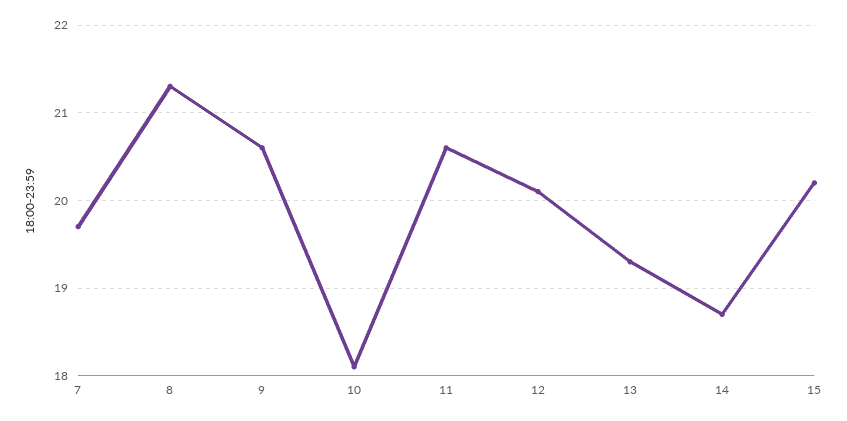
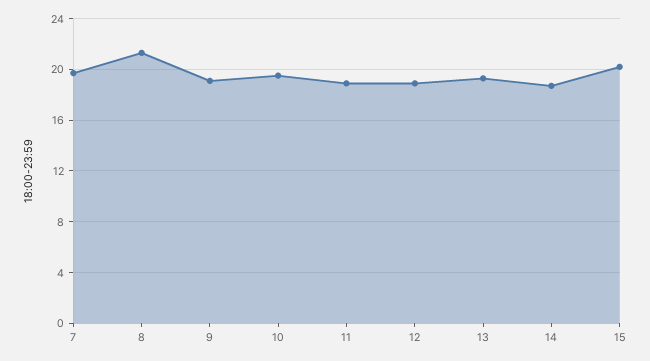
  {
    "7": 19.7,
    "8": 21.3,
-   "9": 20.6,
+   "9": 19,
-   "10": 18.1,
+   "10": 19.5,
-   "11": 20.6,
+   "11": 19,
-   "12": 20.1,
+   "12": 19,
    "13": 19.3,
    "14": 18.7,
    "15": 20.2
  }

